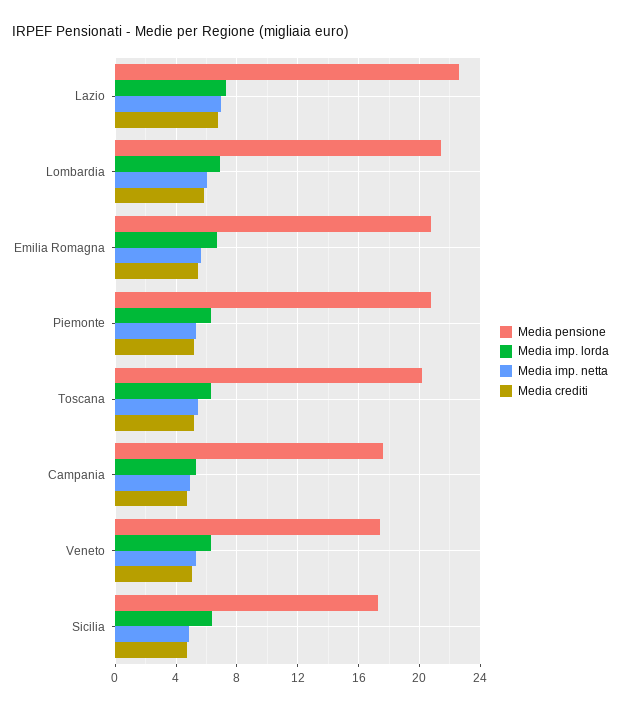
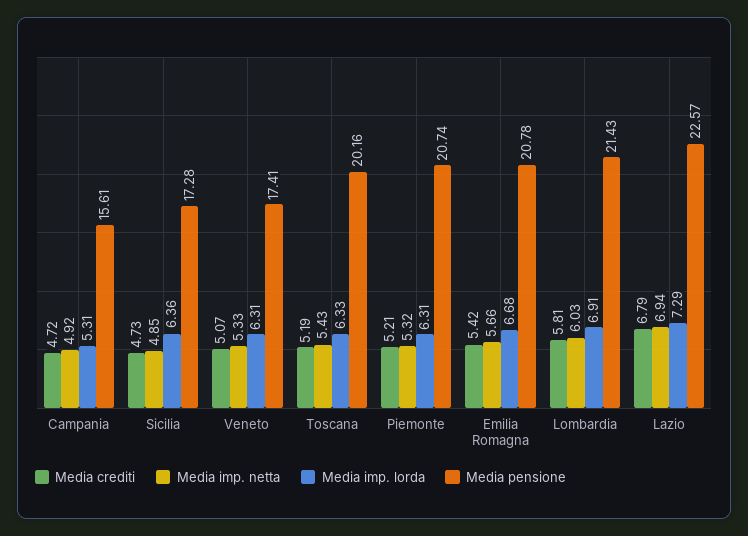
  {
    "Media pensione": {
      "Lazio": 22.57,
      "Lombardia": 21.43,
      "Emilia Romagna": 20.78,
      "Piemonte": 20.74,
      "Toscana": 20.16,
-     "Campania": 17.5,
+     "Campania": 15.61,
      "Veneto": 17.41,
      "Sicilia": 17.28
    },
    "Media imp. lorda": {
      "Lazio": 7.29,
      "Lombardia": 6.91,
      "Emilia Romagna": 6.68,
      "Piemonte": 6.31,
      "Toscana": 6.33,
      "Campania": 5.31,
      "Veneto": 6.31,
      "Sicilia": 6.36
    },
    "Media imp. netta": {
      "Lazio": 6.94,
      "Lombardia": 6.03,
      "Emilia Romagna": 5.66,
      "Piemonte": 5.32,
      "Toscana": 5.43,
      "Campania": 4.92,
      "Veneto": 5.33,
      "Sicilia": 4.85
    },
    "Media crediti": {
      "Lazio": 6.79,
      "Lombardia": 5.81,
      "Emilia Romagna": 5.42,
      "Piemonte": 5.21,
      "Toscana": 5.19,
      "Campania": 4.72,
      "Veneto": 5.07,
      "Sicilia": 4.73
    }
  }

